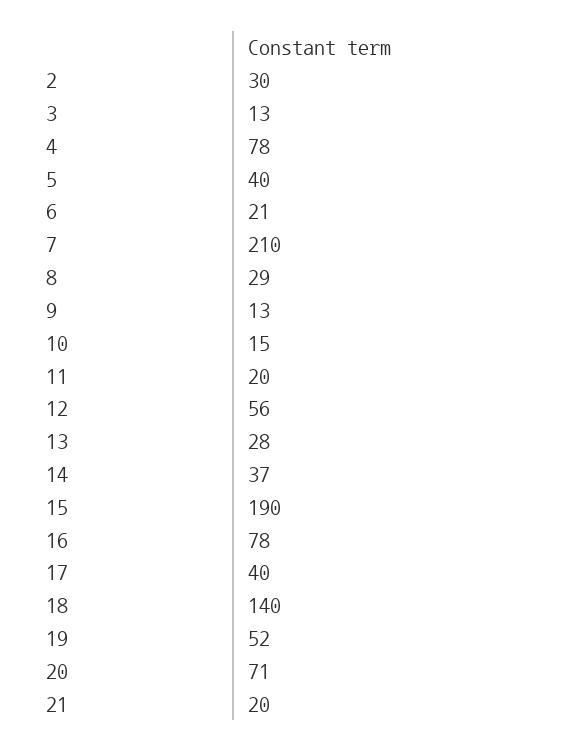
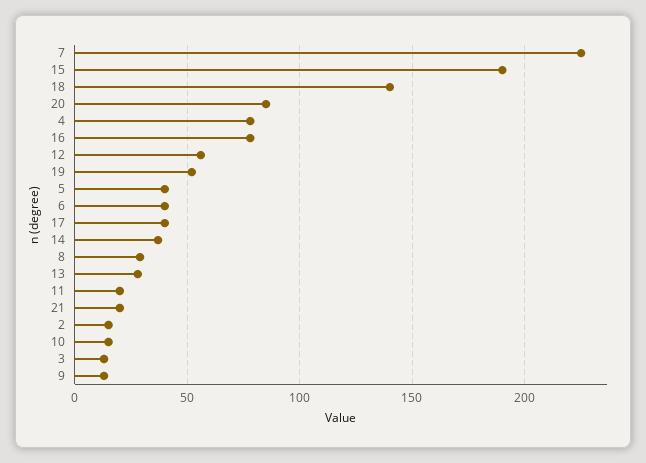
  {
-   "2": 30,
+   "2": 15,
    "3": 13,
    "4": 78,
    "5": 40,
-   "6": 21,
+   "6": 40,
-   "7": 210,
+   "7": 225,
    "8": 29,
    "9": 13,
    "10": 15,
    "11": 20,
    "12": 56,
    "13": 28,
    "14": 37,
    "15": 190,
    "16": 78,
    "17": 40,
    "18": 140,
    "19": 52,
-   "20": 71,
+   "20": 85,
    "21": 20
  }

